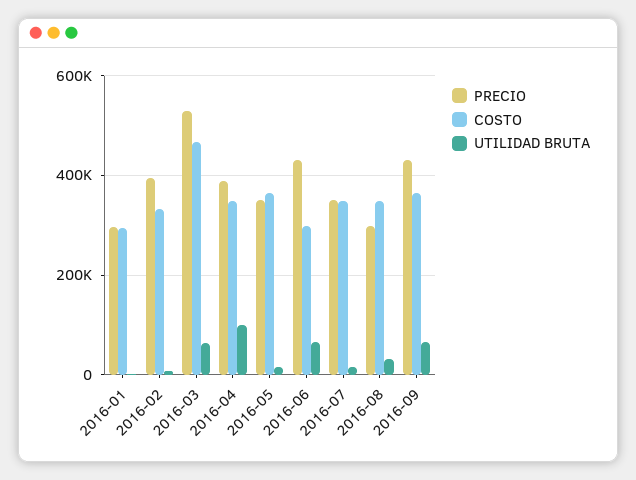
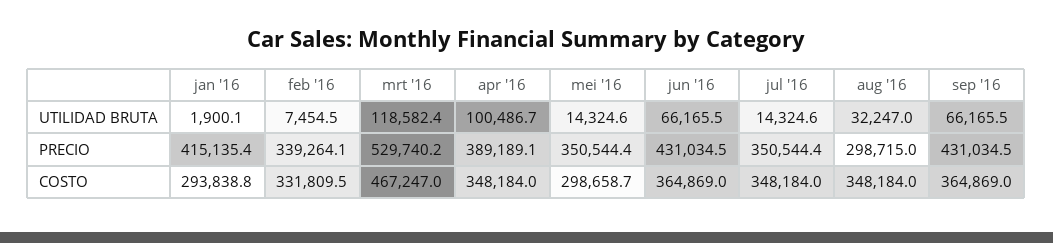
  {
    "PRECIO": {
-     "2016-01": 300000,
+     "2016-01": 415135.4,
-     "2016-02": 400000,
+     "2016-02": 339264.1,
      "2016-03": 529740.2,
      "2016-04": 389189.1,
      "2016-05": 350544.4,
      "2016-06": 431034.5,
      "2016-07": 350544.4,
      "2016-08": 298715,
      "2016-09": 431034.5
    },
    "COSTO": {
      "2016-01": 293838.8,
      "2016-02": 331809.5,
      "2016-03": 467247,
      "2016-04": 348184,
-     "2016-05": 360000,
+     "2016-05": 298658.7,
-     "2016-06": 300000,
+     "2016-06": 364869,
      "2016-07": 348184,
      "2016-08": 348184,
      "2016-09": 364869
    },
    "UTILIDAD BRUTA": {
      "2016-01": 1900.1,
      "2016-02": 7454.5,
-     "2016-03": 60000,
+     "2016-03": 118582.4,
      "2016-04": 100486.7,
      "2016-05": 14324.6,
      "2016-06": 66165.5,
      "2016-07": 14324.6,
      "2016-08": 32247,
      "2016-09": 66165.5
    }
  }

